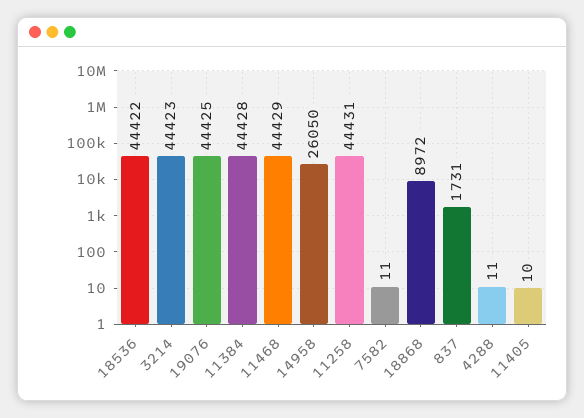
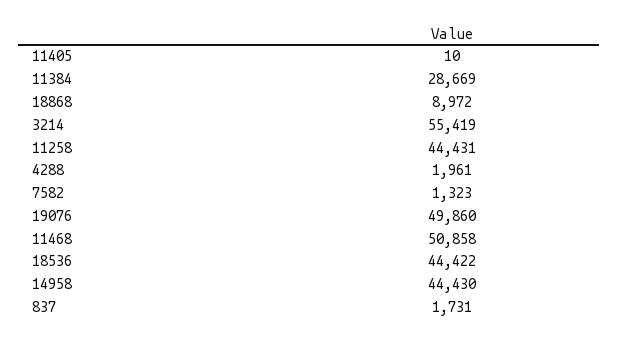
  {
    "18536": 44422,
-   "3214": 44423,
+   "3214": 55419,
-   "19076": 44425,
+   "19076": 49860,
-   "11384": 44428,
+   "11384": 28669,
-   "11468": 44429,
+   "11468": 50858,
-   "14958": 26050,
+   "14958": 44430,
    "11258": 44431,
-   "7582": 11,
+   "7582": 1323,
    "18868": 8972,
    "837": 1731,
-   "4288": 11,
+   "4288": 1961,
    "11405": 10
  }

